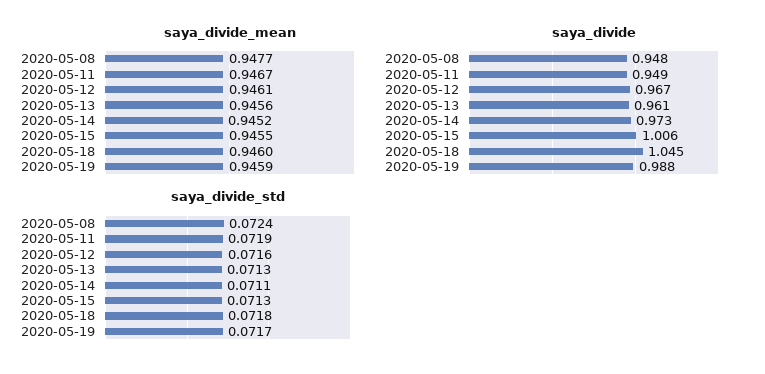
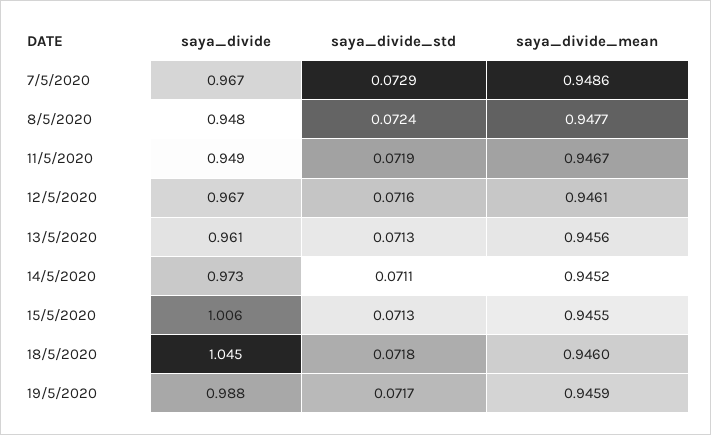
  {
    "saya_divide_mean": {
      "2020-05-08": 0.9477,
      "2020-05-11": 0.9467,
      "2020-05-12": 0.9461,
      "2020-05-13": 0.9456,
      "2020-05-14": 0.9452,
      "2020-05-15": 0.9455,
      "2020-05-18": 0.946,
-     "2020-05-19": 0.9459
+     "2020-05-19": 0.9459,
+     "7/5/2020": 0.9486
    },
    "saya_divide": {
      "2020-05-08": 0.948,
      "2020-05-11": 0.949,
      "2020-05-12": 0.967,
      "2020-05-13": 0.961,
      "2020-05-14": 0.973,
      "2020-05-15": 1.006,
      "2020-05-18": 1.045,
-     "2020-05-19": 0.988
+     "2020-05-19": 0.988,
+     "7/5/2020": 0.967
    },
    "saya_divide_std": {
      "2020-05-08": 0.0724,
      "2020-05-11": 0.0719,
      "2020-05-12": 0.0716,
      "2020-05-13": 0.0713,
      "2020-05-14": 0.0711,
      "2020-05-15": 0.0713,
      "2020-05-18": 0.0718,
-     "2020-05-19": 0.0717
+     "2020-05-19": 0.0717,
+     "7/5/2020": 0.0729
    }
  }

